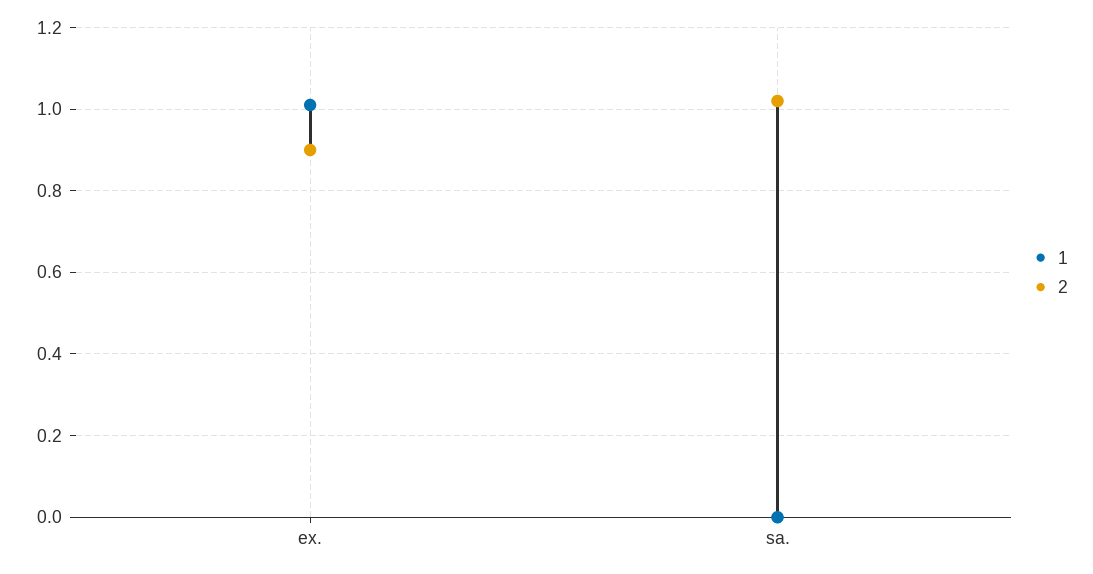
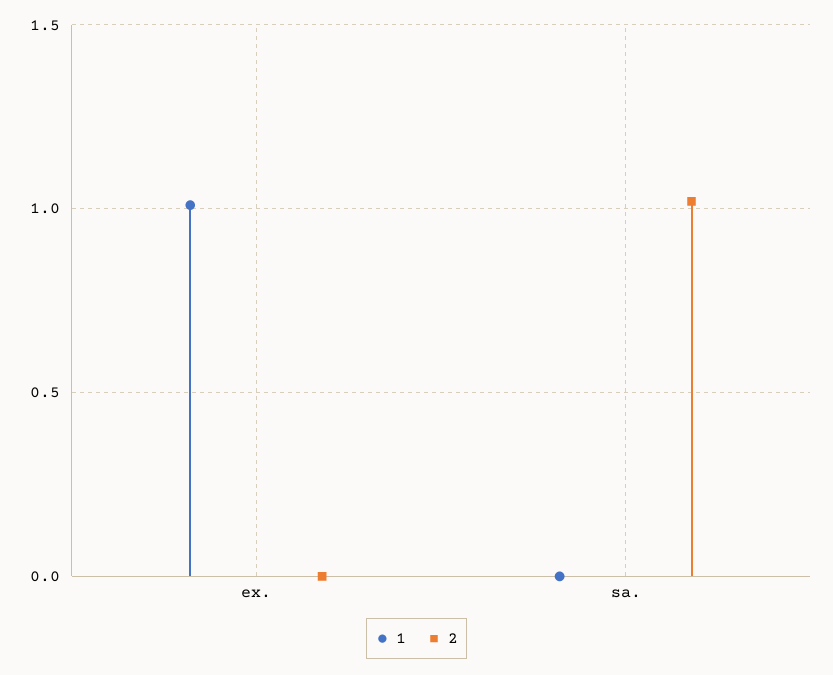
  {
    "1": {
      "ex.": 1,
      "sa.": 0
    },
    "2": {
-     "ex.": 0.9,
+     "ex.": 0,
      "sa.": 1
    }
  }

